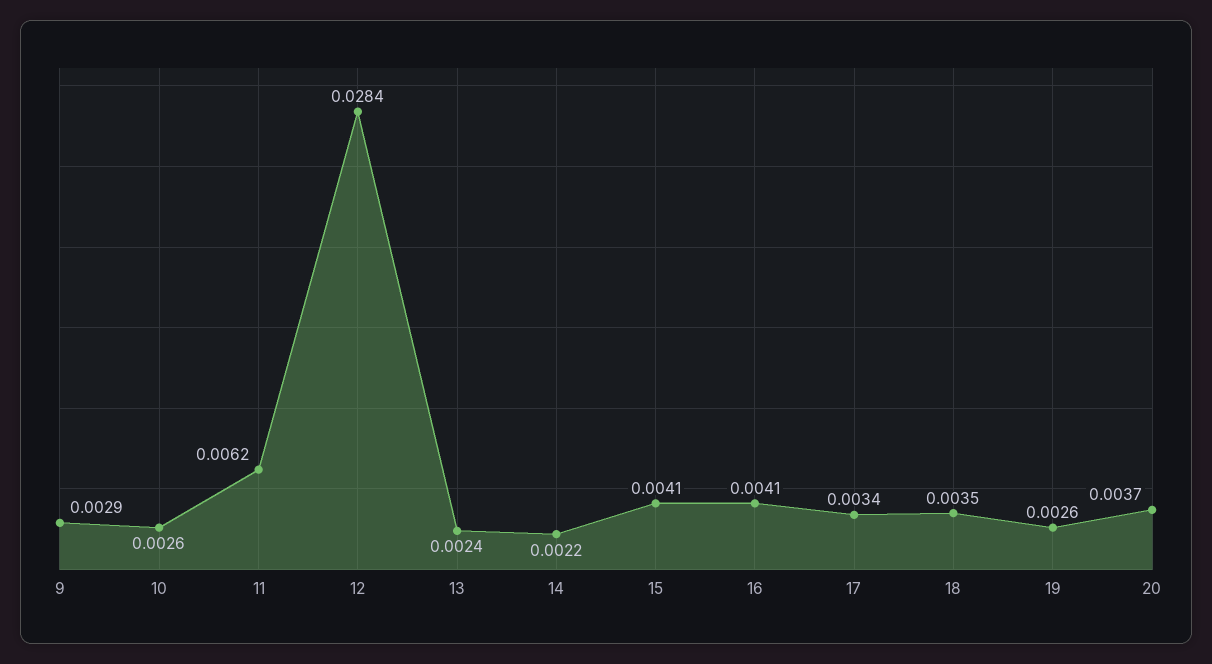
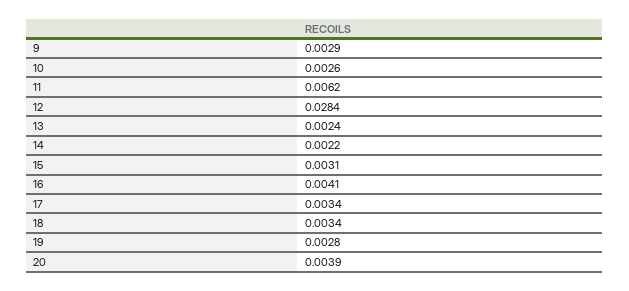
  {
    "9": 0.0029,
    "10": 0.0026,
    "11": 0.0062,
    "12": 0.0284,
    "13": 0.0024,
    "14": 0.0022,
-   "15": 0.0041,
+   "15": 0.0031,
    "16": 0.0041,
    "17": 0.0034,
-   "18": 0.0035,
+   "18": 0.0034,
-   "19": 0.0026,
+   "19": 0.0028,
-   "20": 0.0037
+   "20": 0.0039
  }

